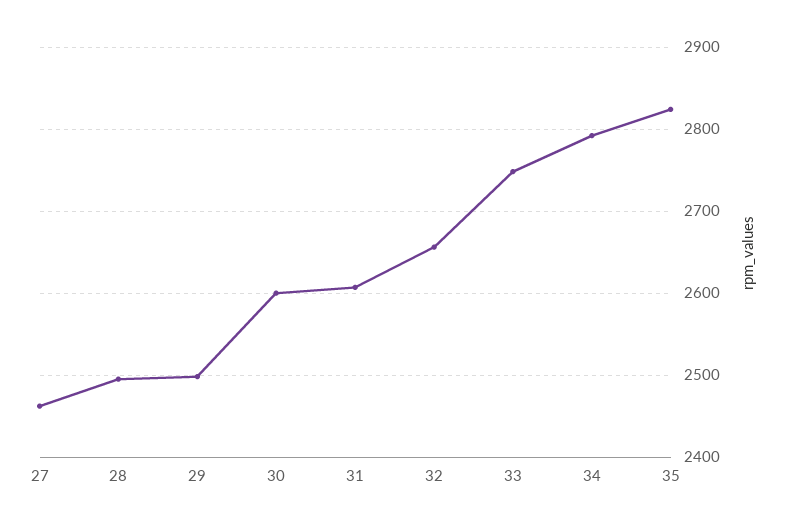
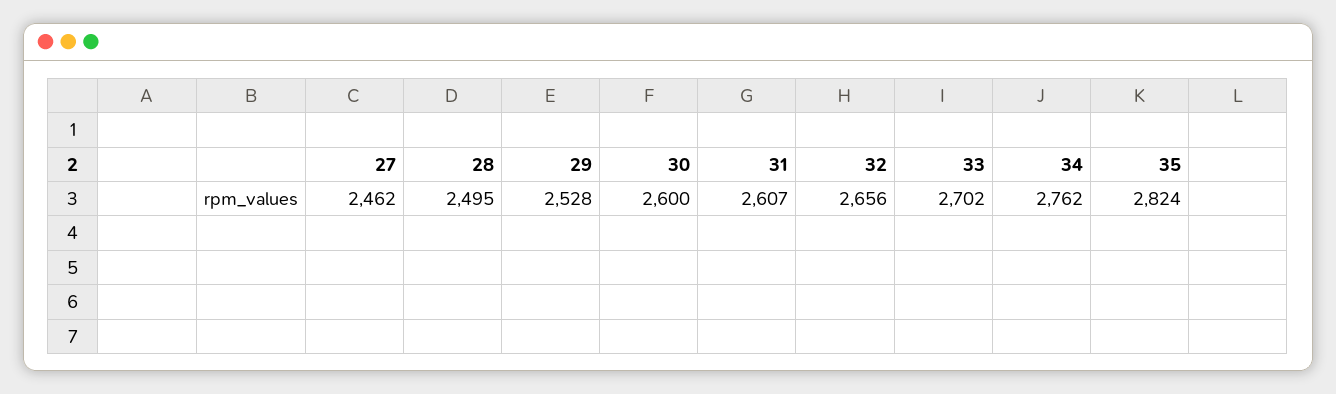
  {
    "27": 2462,
    "28": 2495,
-   "29": 2500,
+   "29": 2528,
    "30": 2600,
    "31": 2607,
    "32": 2656,
-   "33": 2750,
+   "33": 2702,
-   "34": 2790,
+   "34": 2762,
    "35": 2824
  }

